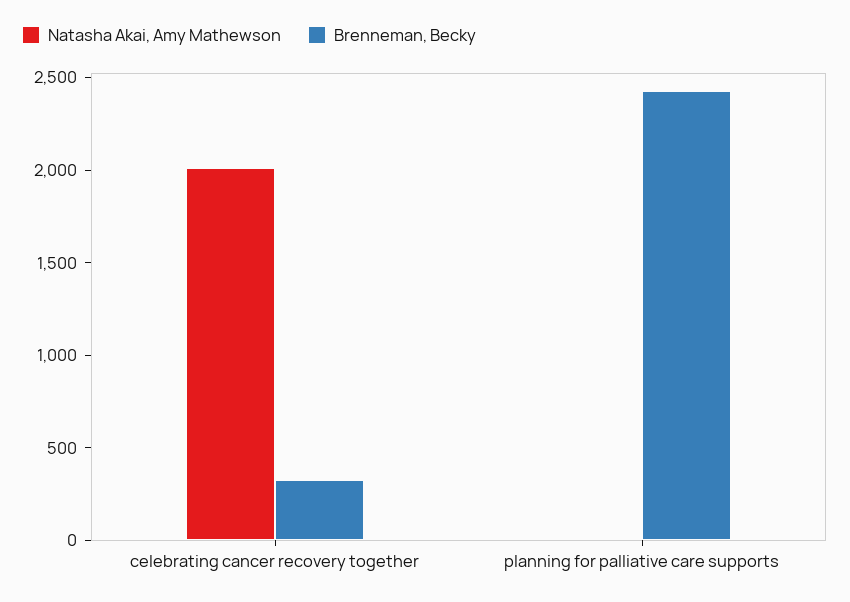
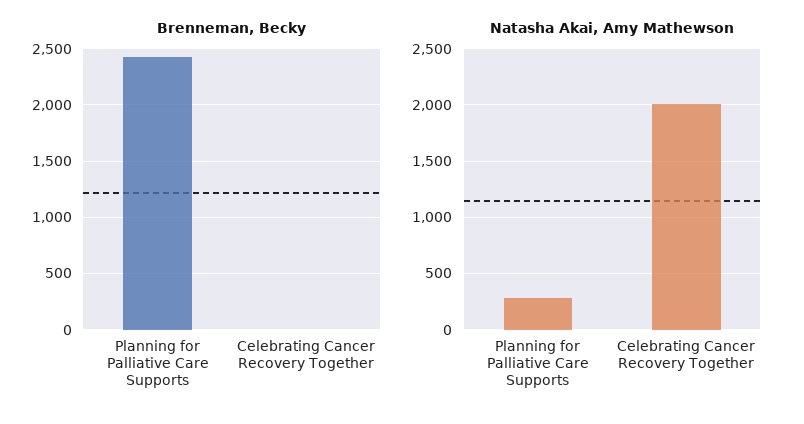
  {
    "Natasha Akai, Amy Mathewson": {
      "celebrating cancer recovery together": 2000,
-     "planning for palliative care supports": 0
+     "planning for palliative care supports": 300
    },
    "Brenneman, Becky": {
-     "celebrating cancer recovery together": 300,
+     "celebrating cancer recovery together": 0,
      "planning for palliative care supports": 2400
    }
  }

